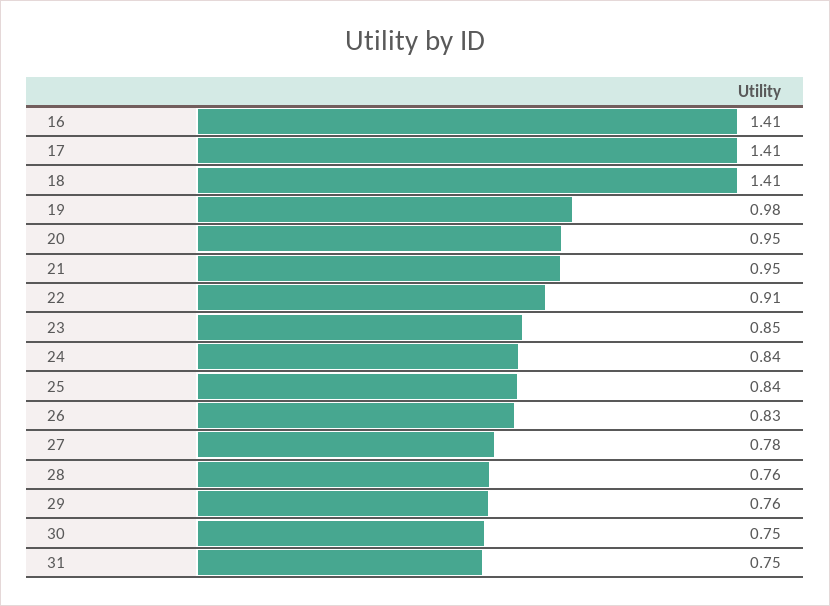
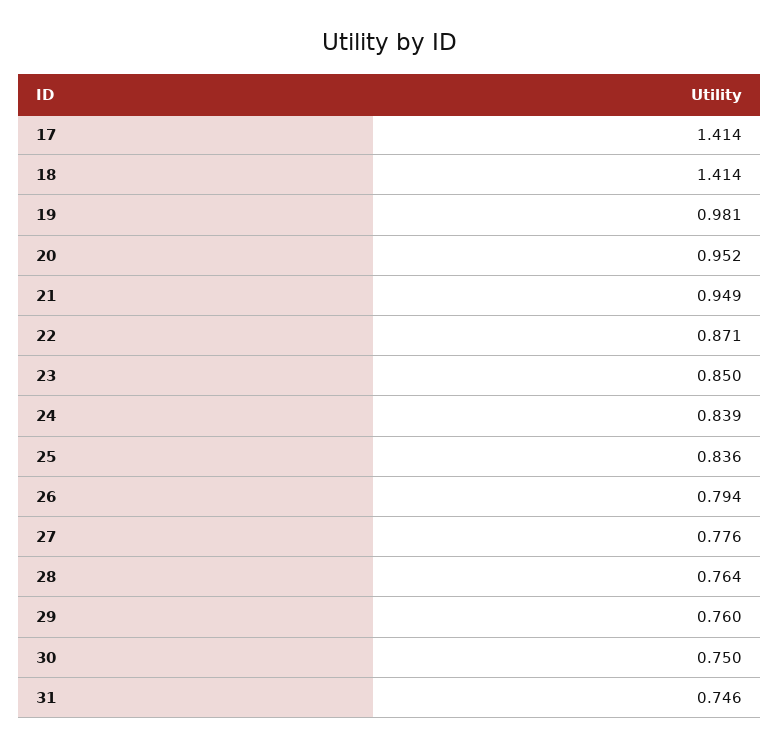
  {
-   "16": 1.41,
    "17": 1.414,
    "18": 1.414,
    "19": 0.981,
    "20": 0.952,
    "21": 0.949,
-   "22": 0.91,
+   "22": 0.871,
    "23": 0.85,
    "24": 0.839,
    "25": 0.836,
-   "26": 0.83,
+   "26": 0.794,
    "27": 0.776,
    "28": 0.764,
    "29": 0.76,
    "30": 0.75,
    "31": 0.746
  }

